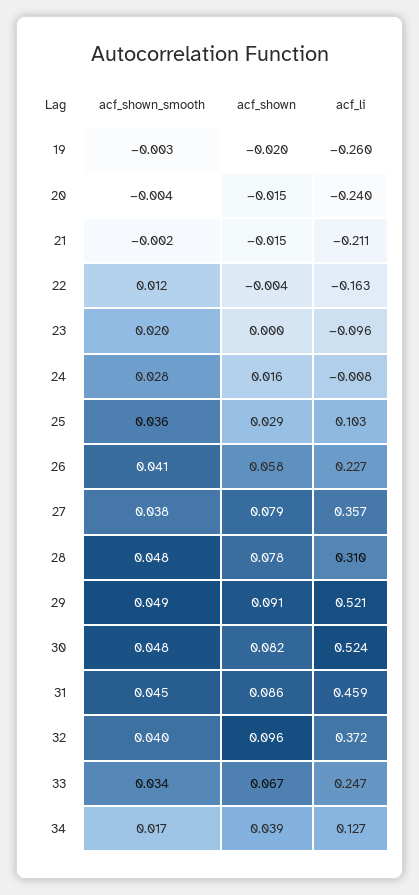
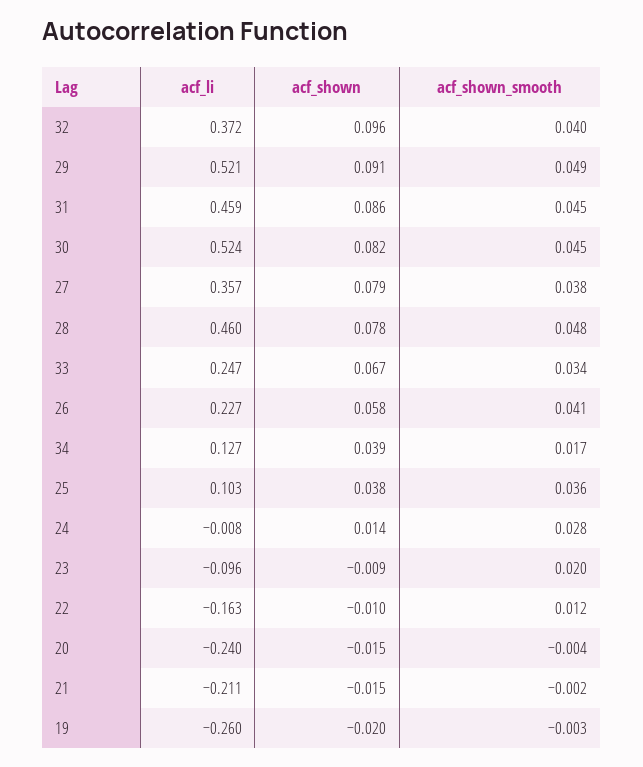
  {
    "acf_shown_smooth": {
      "19": -0.003,
      "20": -0.004,
      "21": -0.002,
      "22": 0.012,
      "23": 0.02,
      "24": 0.028,
      "25": 0.036,
      "26": 0.041,
      "27": 0.038,
      "28": 0.048,
      "29": 0.049,
-     "30": 0.048,
+     "30": 0.045,
      "31": 0.045,
      "32": 0.04,
      "33": 0.034,
      "34": 0.017
    },
    "acf_shown": {
      "19": -0.02,
      "20": -0.015,
      "21": -0.015,
-     "22": -0.004,
+     "22": -0.01,
-     "23": 0,
+     "23": -0.009,
-     "24": 0.016,
+     "24": 0.014,
-     "25": 0.029,
+     "25": 0.038,
      "26": 0.058,
      "27": 0.079,
      "28": 0.078,
      "29": 0.091,
      "30": 0.082,
      "31": 0.086,
      "32": 0.096,
      "33": 0.067,
      "34": 0.039
    },
    "acf_li": {
      "19": -0.26,
      "20": -0.24,
      "21": -0.211,
      "22": -0.163,
      "23": -0.096,
      "24": -0.008,
      "25": 0.103,
      "26": 0.227,
      "27": 0.357,
-     "28": 0.31,
+     "28": 0.46,
      "29": 0.521,
      "30": 0.524,
      "31": 0.459,
      "32": 0.372,
      "33": 0.247,
      "34": 0.127
    }
  }

